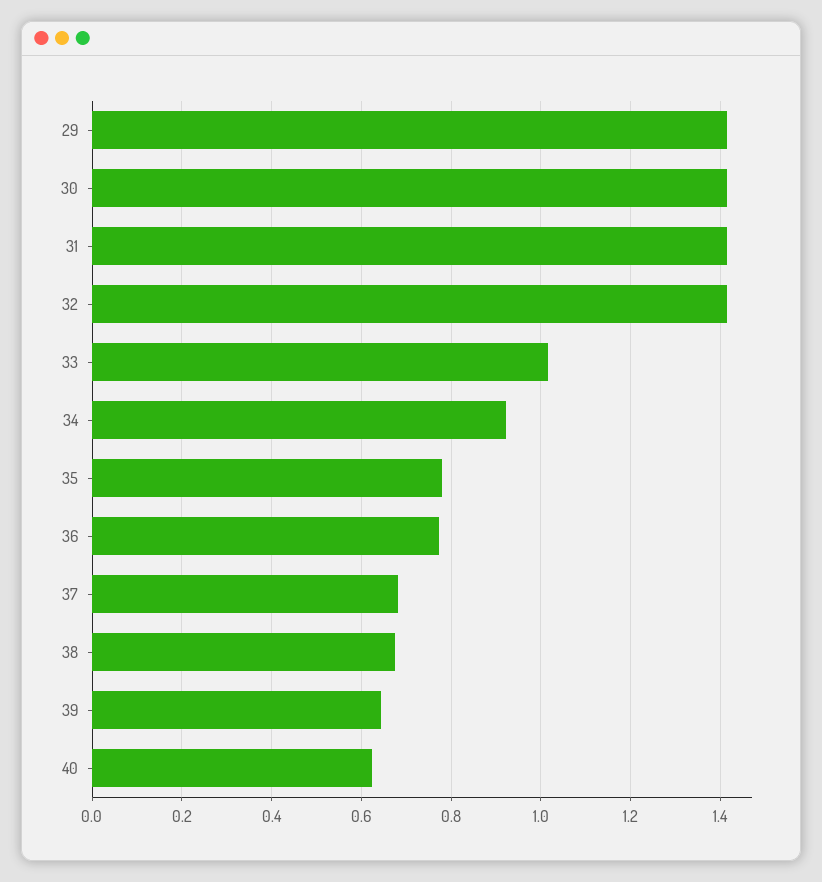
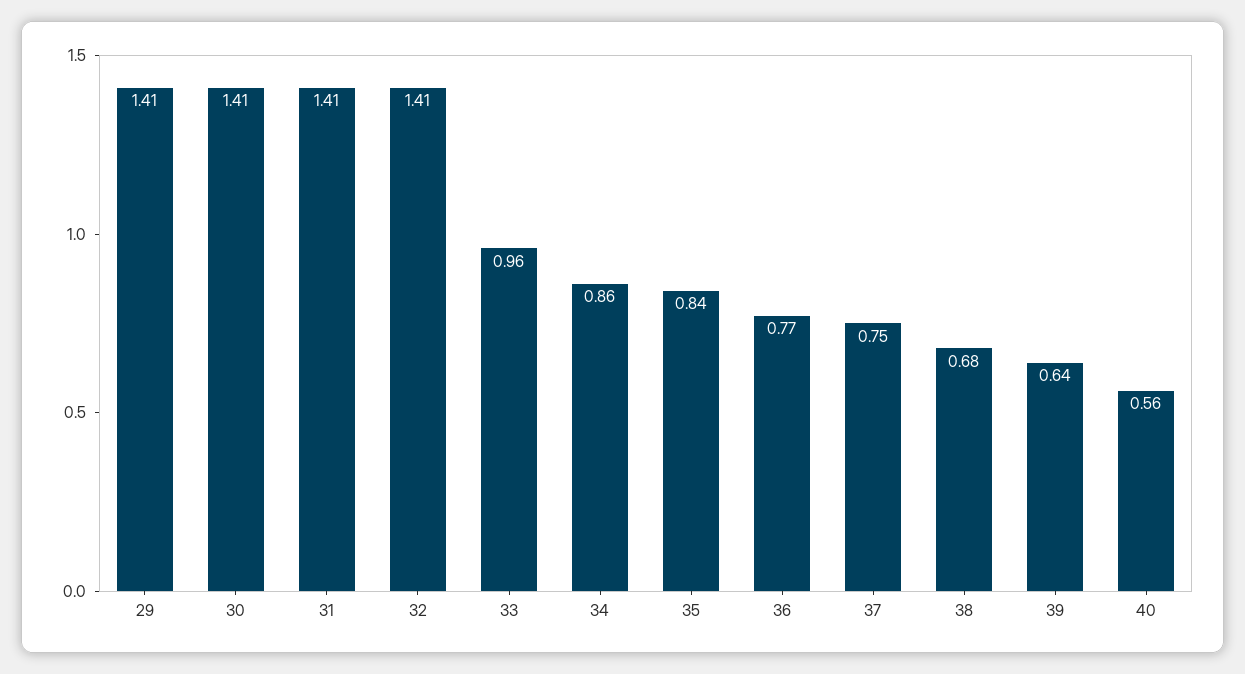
  {
    "29": 1.41,
    "30": 1.41,
    "31": 1.41,
    "32": 1.41,
-   "33": 1.02,
+   "33": 0.96,
-   "34": 0.92,
+   "34": 0.86,
-   "35": 0.78,
+   "35": 0.84,
    "36": 0.77,
-   "37": 0.68,
+   "37": 0.75,
    "38": 0.68,
    "39": 0.64,
-   "40": 0.62
+   "40": 0.56
  }

